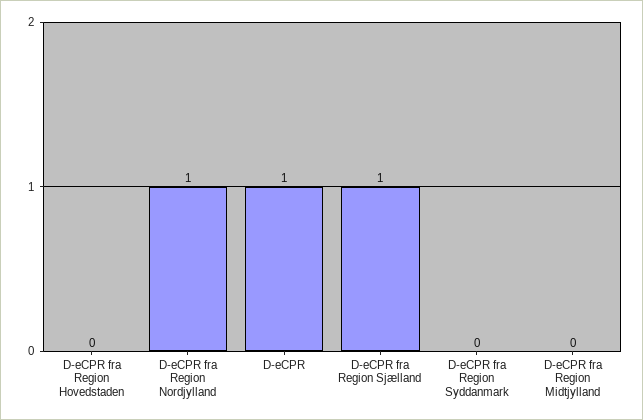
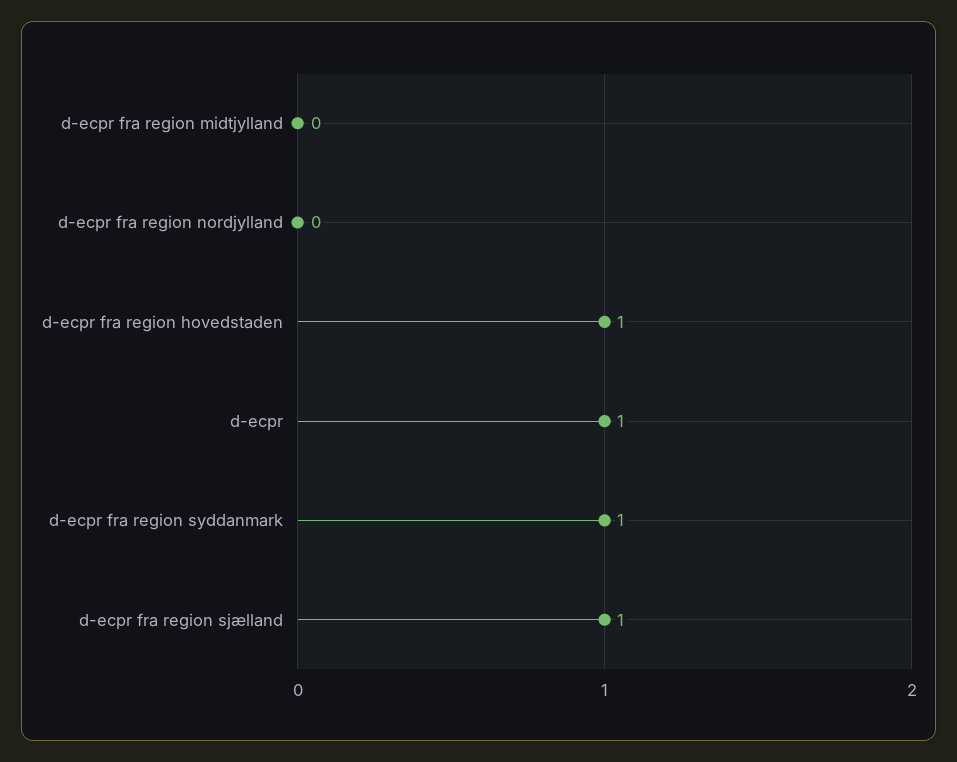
  {
-   "D-eCPR fra Region Hovedstaden": 0,
+   "D-eCPR fra Region Hovedstaden": 1,
-   "D-eCPR fra Region Nordjylland": 1,
+   "D-eCPR fra Region Nordjylland": 0,
    "D-eCPR": 1,
    "D-eCPR fra Region Sjælland": 1,
-   "D-eCPR fra Region Syddanmark": 0,
+   "D-eCPR fra Region Syddanmark": 1,
    "D-eCPR fra Region Midtjylland": 0
  }

